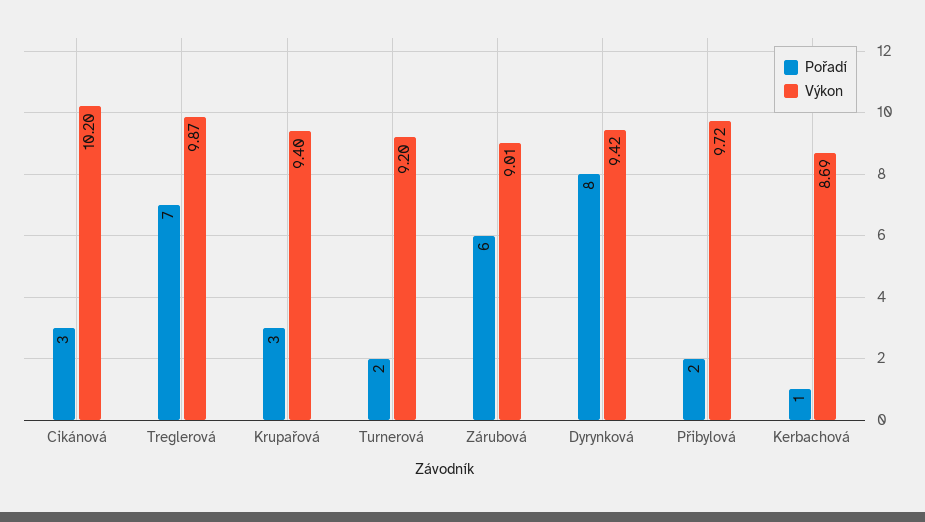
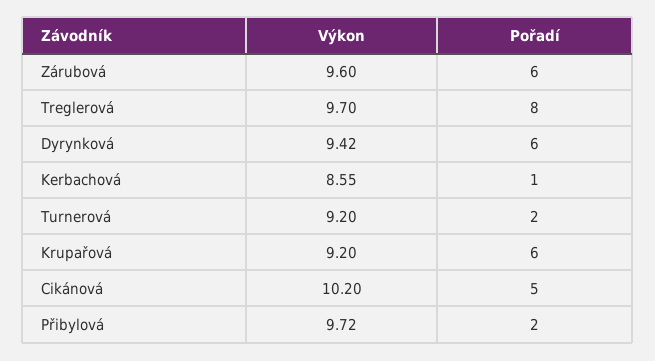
  {
    "Pořadí": {
-     "Cikánová": 3,
+     "Cikánová": 5,
-     "Treglerová": 7,
+     "Treglerová": 8,
-     "Krupařová": 3,
+     "Krupařová": 6,
      "Turnerová": 2,
      "Zárubová": 6,
-     "Dyrynková": 8,
+     "Dyrynková": 6,
      "Přibylová": 2,
      "Kerbachová": 1
    },
    "Výkon": {
      "Cikánová": 10.2,
-     "Treglerová": 9.87,
+     "Treglerová": 9.7,
-     "Krupařová": 9.4,
+     "Krupařová": 9.2,
      "Turnerová": 9.2,
-     "Zárubová": 9.01,
+     "Zárubová": 9.6,
      "Dyrynková": 9.42,
      "Přibylová": 9.72,
-     "Kerbachová": 8.69
+     "Kerbachová": 8.55
    }
  }

